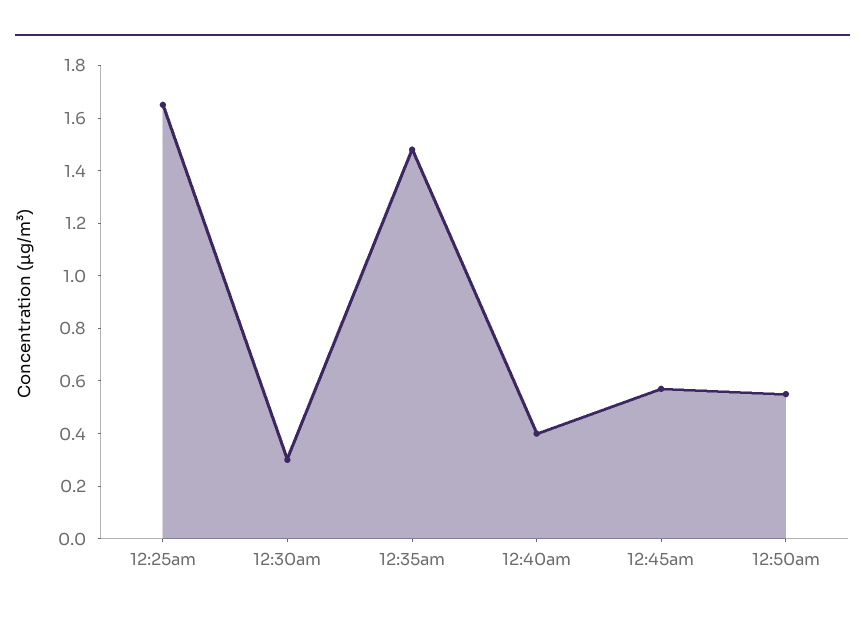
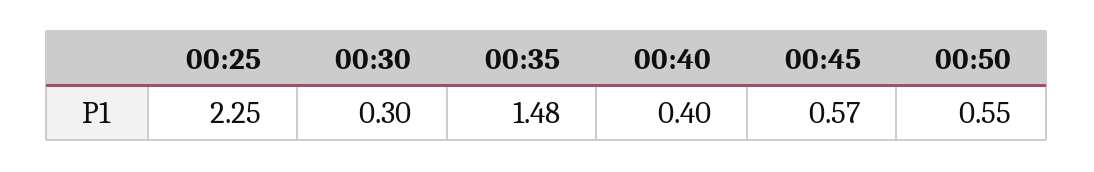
  {
-   "12:25am": 1.65,
+   "12:25am": 2.25,
    "12:30am": 0.3,
    "12:35am": 1.48,
    "12:40am": 0.4,
    "12:45am": 0.57,
    "12:50am": 0.55
  }

